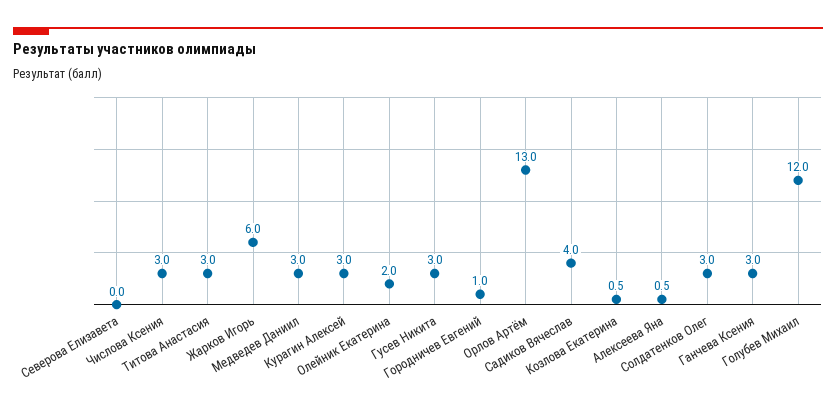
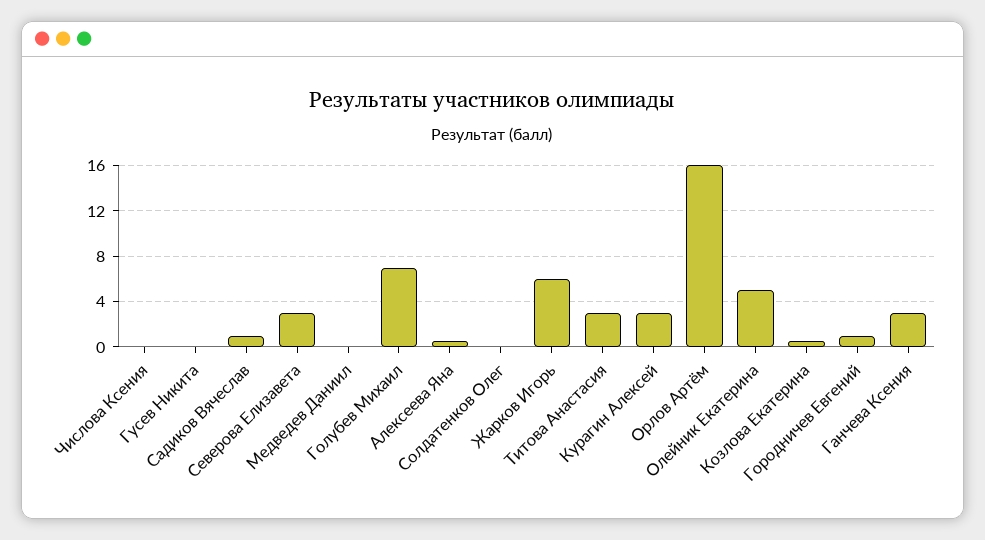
  {
-   "Северова Елизавета": 0,
+   "Северова Елизавета": 3,
-   "Числова Ксения": 3,
+   "Числова Ксения": 0,
    "Титова Анастасия": 3,
    "Жарков Игорь": 6,
-   "Медведев Даниил": 3,
+   "Медведев Даниил": 0,
    "Курагин Алексей": 3,
-   "Олейник Екатерина": 2,
+   "Олейник Екатерина": 5,
-   "Гусев Никита": 3,
+   "Гусев Никита": 0,
    "Городничев Евгений": 1,
-   "Орлов Артём": 13,
+   "Орлов Артём": 16,
-   "Садиков Вячеслав": 4,
+   "Садиков Вячеслав": 1,
    "Козлова Екатерина": 0.5,
    "Алексеева Яна": 0.5,
-   "Солдатенков Олег": 3,
+   "Солдатенков Олег": 0,
    "Ганчева Ксения": 3,
-   "Голубев Михаил": 12
+   "Голубев Михаил": 7
  }

